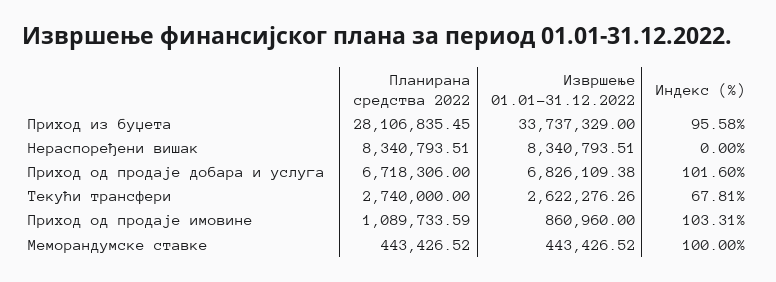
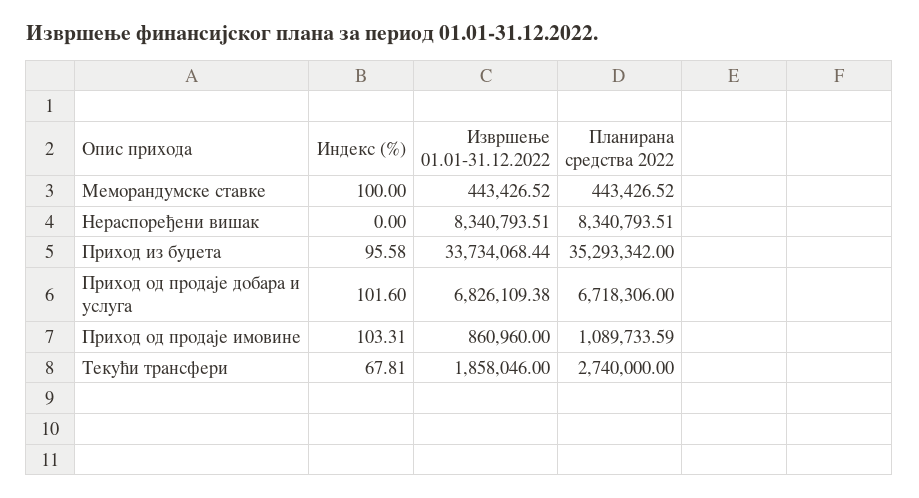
  {
    "Планирана средства 2022": {
-     "Приход из буџета": 28106835.45,
+     "Приход из буџета": 35293342,
      "Нераспоређени вишак": 8340793.51,
      "Приход од продаје добара и услуга": 6718306,
      "Текући трансфери": 2740000,
      "Приход од продаје имовине": 1089733.59,
      "Меморандумске ставке": 443426.52
    },
    "Извршење 01.01-31.12.2022": {
-     "Приход из буџета": 33737329,
+     "Приход из буџета": 33734068.44,
      "Нераспоређени вишак": 8340793.51,
      "Приход од продаје добара и услуга": 6826109.38,
-     "Текући трансфери": 2622276.26,
+     "Текући трансфери": 1858046,
      "Приход од продаје имовине": 860960,
      "Меморандумске ставке": 443426.52
    },
    "Индекс (%)": {
      "Приход из буџета": 95.58,
      "Нераспоређени вишак": 0,
      "Приход од продаје добара и услуга": 101.6,
      "Текући трансфери": 67.81,
      "Приход од продаје имовине": 103.31,
      "Меморандумске ставке": 100
    }
  }

